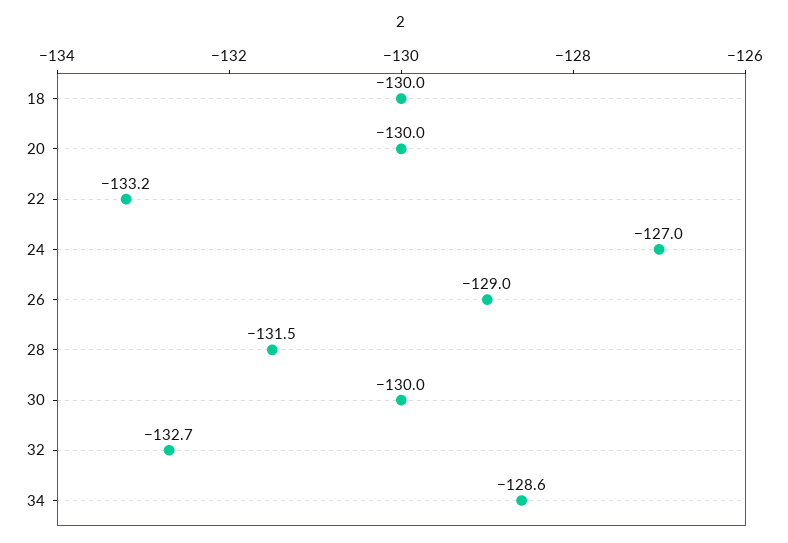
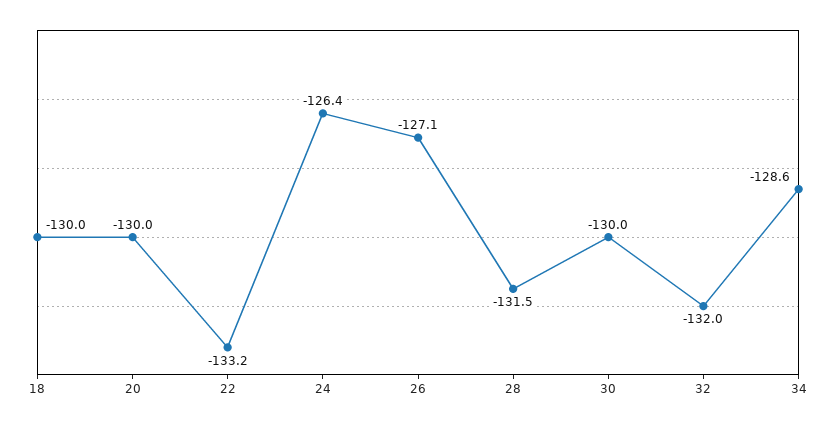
  {
    "18": -130,
    "20": -130,
    "22": -133.2,
-   "24": -127,
+   "24": -126.4,
-   "26": -129,
+   "26": -127.1,
    "28": -131.5,
    "30": -130,
-   "32": -132.7,
+   "32": -132,
    "34": -128.6
  }

